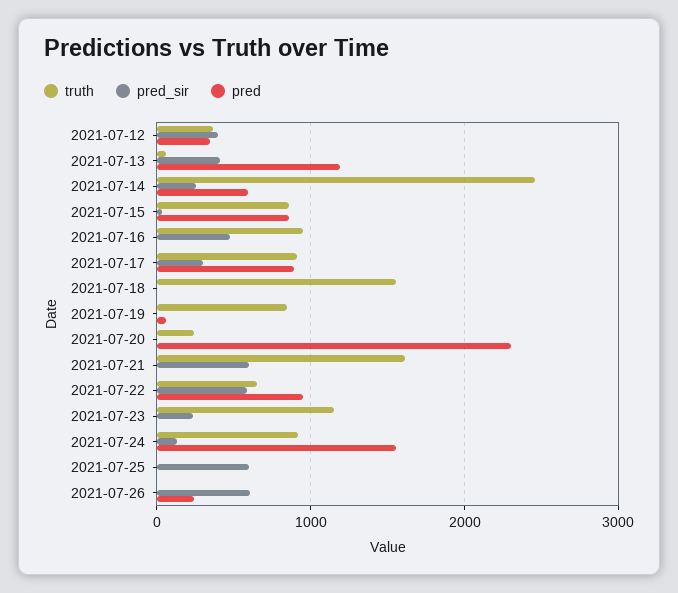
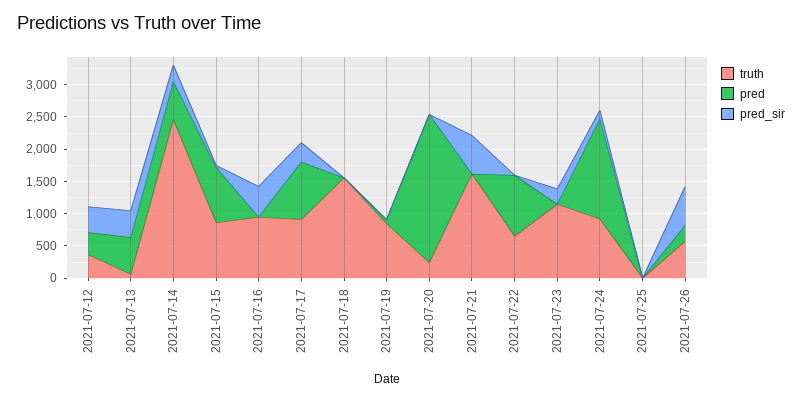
  {
    "truth": {
      "2021-07-12": 400,
      "2021-07-13": 100,
      "2021-07-14": 2500,
      "2021-07-15": 900,
      "2021-07-16": 900,
      "2021-07-17": 900,
      "2021-07-18": 1600,
      "2021-07-19": 800,
      "2021-07-20": 200,
      "2021-07-21": 1600,
      "2021-07-22": 700,
      "2021-07-23": 1200,
      "2021-07-24": 900,
      "2021-07-25": 0,
-     "2021-07-26": 0
+     "2021-07-26": 500
    },
    "pred_sir": {
      "2021-07-12": 400,
      "2021-07-13": 400,
      "2021-07-14": 300,
      "2021-07-15": 0,
      "2021-07-16": 500,
      "2021-07-17": 300,
      "2021-07-18": 0,
      "2021-07-19": 0,
      "2021-07-20": 0,
      "2021-07-21": 600,
-     "2021-07-22": 600,
+     "2021-07-22": 0,
      "2021-07-23": 200,
      "2021-07-24": 100,
-     "2021-07-25": 600,
+     "2021-07-25": 0,
      "2021-07-26": 600
    },
    "pred": {
      "2021-07-12": 300,
-     "2021-07-13": 1200,
+     "2021-07-13": 500,
      "2021-07-14": 600,
      "2021-07-15": 900,
      "2021-07-16": 0,
      "2021-07-17": 900,
      "2021-07-18": 0,
      "2021-07-19": 100,
      "2021-07-20": 2300,
      "2021-07-21": 0,
      "2021-07-22": 900,
      "2021-07-23": 0,
      "2021-07-24": 1600,
      "2021-07-25": 0,
      "2021-07-26": 200
    }
  }

